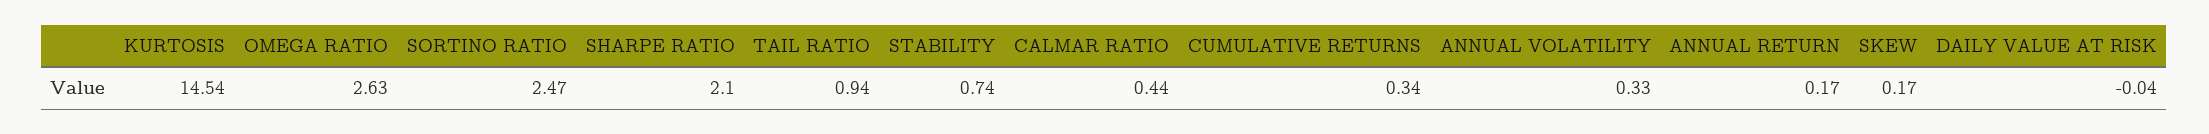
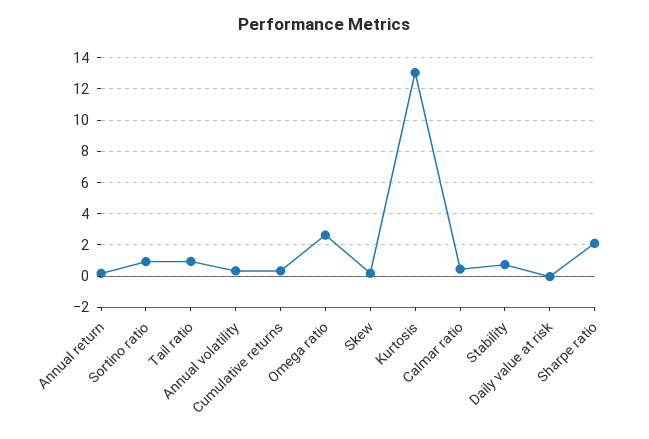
  {
-   "KURTOSIS": 14.54,
+   "KURTOSIS": 13,
    "OMEGA RATIO": 2.63,
-   "SORTINO RATIO": 2.47,
+   "SORTINO RATIO": 1,
    "SHARPE RATIO": 2.1,
    "TAIL RATIO": 0.94,
    "STABILITY": 0.74,
    "CALMAR RATIO": 0.44,
    "CUMULATIVE RETURNS": 0.34,
    "ANNUAL VOLATILITY": 0.33,
    "ANNUAL RETURN": 0.17,
    "SKEW": 0.17,
    "DAILY VALUE AT RISK": -0.04
  }

